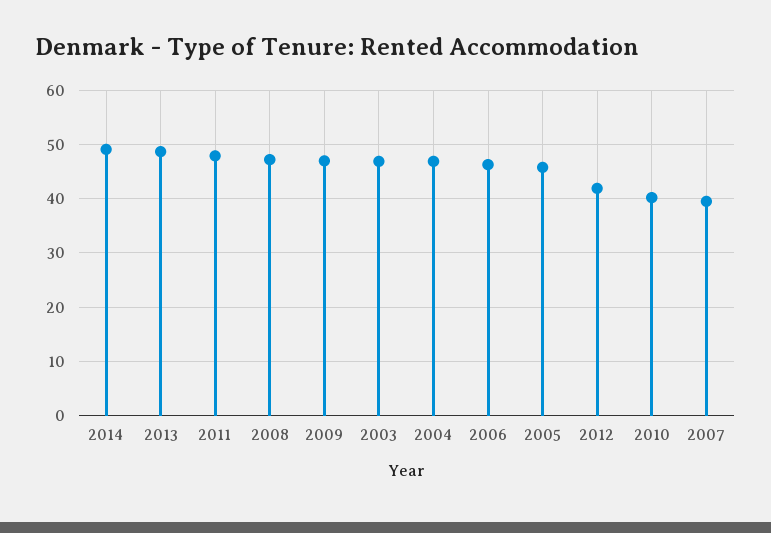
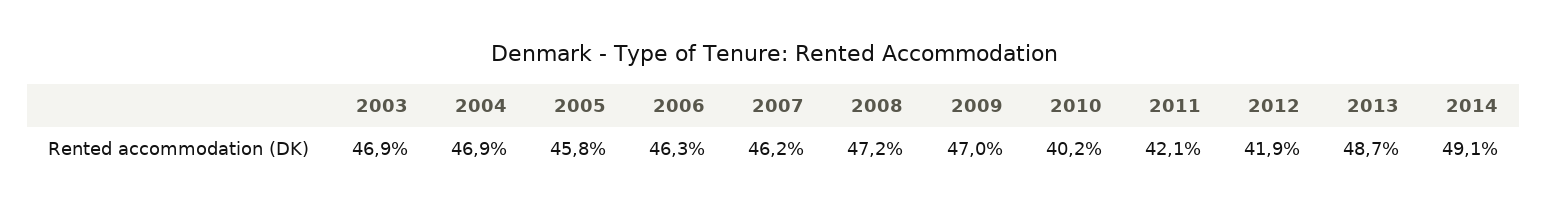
  {
    "2014": 49.1,
    "2013": 48.7,
-   "2011": 48,
+   "2011": 42.1,
    "2008": 47.2,
    "2009": 47,
    "2003": 46.9,
    "2004": 46.9,
    "2006": 46.3,
    "2005": 45.8,
    "2012": 41.9,
    "2010": 40.2,
-   "2007": 40
+   "2007": 46.2
  }

